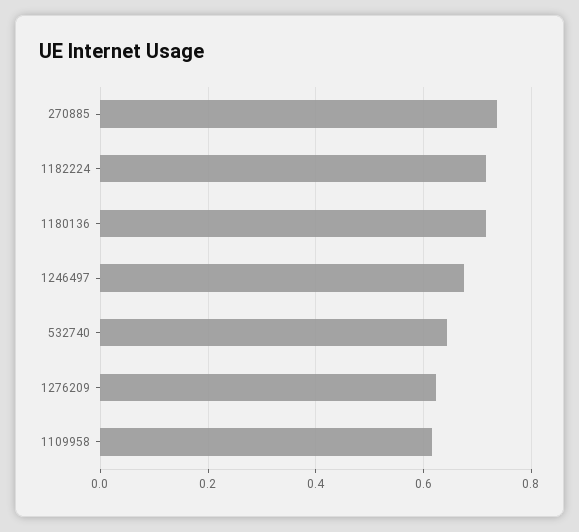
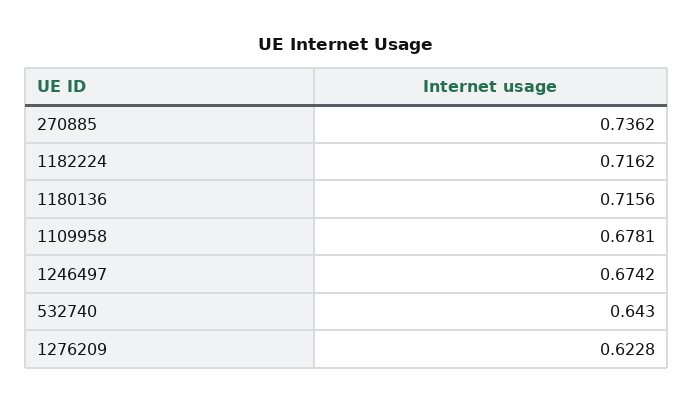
  {
    "270885": 0.7362,
    "1182224": 0.7162,
    "1180136": 0.7156,
    "1246497": 0.6742,
    "532740": 0.643,
    "1276209": 0.6228,
-   "1109958": 0.62
+   "1109958": 0.6781
  }

